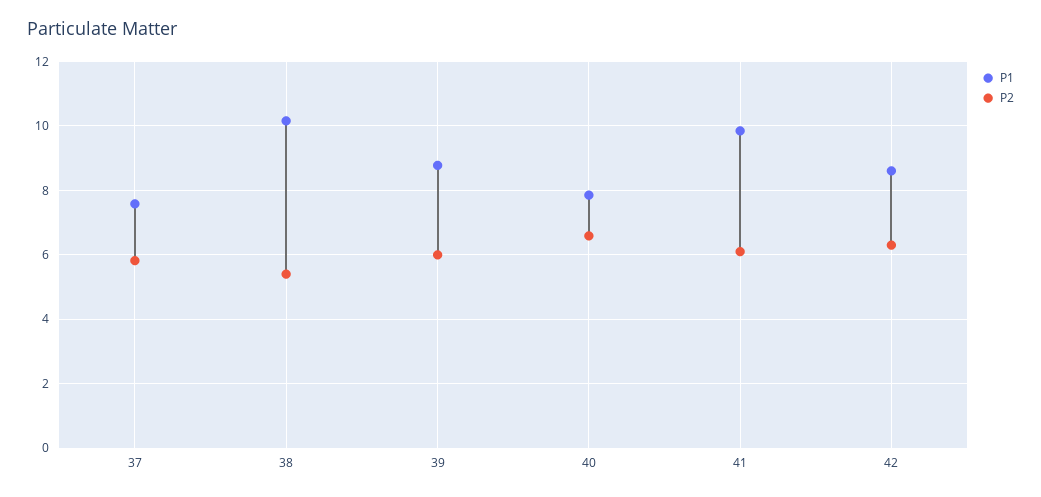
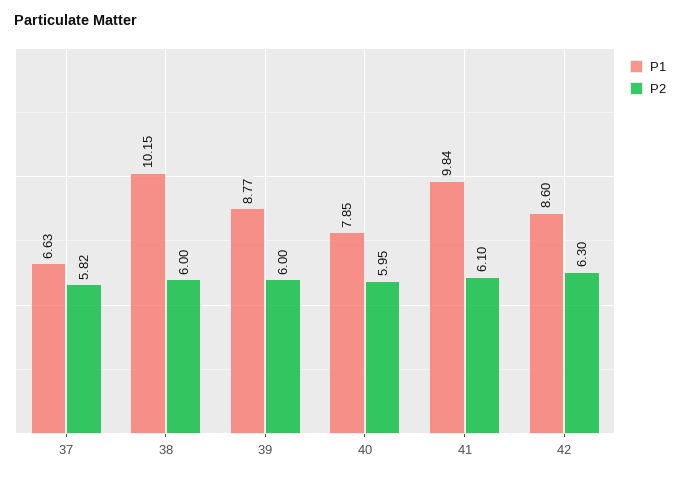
  {
    "P1": {
-     "37": 7.6,
+     "37": 6.63,
      "38": 10.15,
      "39": 8.77,
      "40": 7.85,
      "41": 9.84,
      "42": 8.6
    },
    "P2": {
      "37": 5.82,
-     "38": 5.4,
+     "38": 6,
      "39": 6,
-     "40": 6.6,
+     "40": 5.95,
      "41": 6.1,
      "42": 6.3
    }
  }

